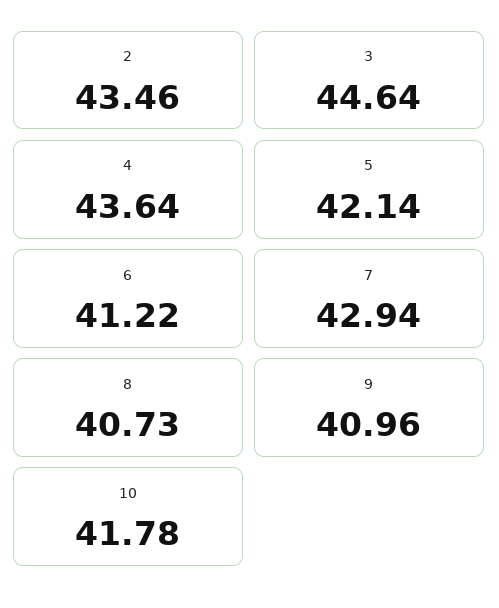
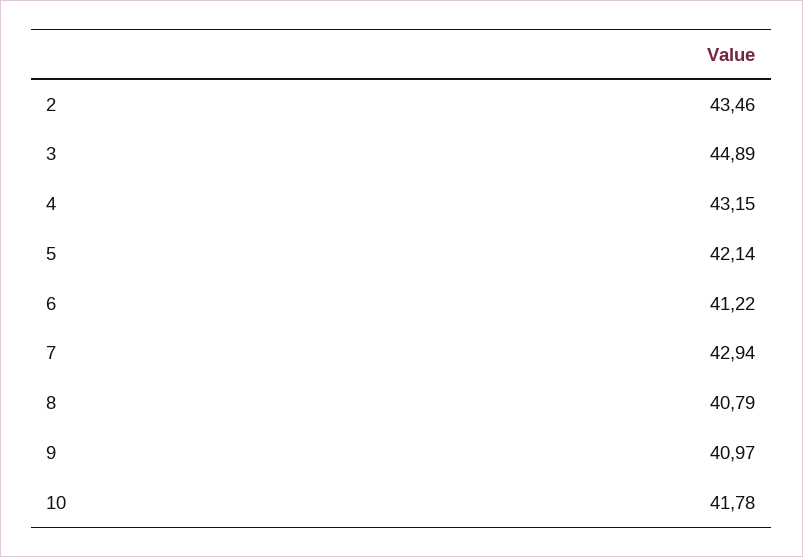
  {
    "2": 43.46,
-   "3": 44.64,
+   "3": 44.89,
-   "4": 43.64,
+   "4": 43.15,
    "5": 42.14,
    "6": 41.22,
    "7": 42.94,
-   "8": 40.73,
+   "8": 40.79,
-   "9": 40.96,
+   "9": 40.97,
    "10": 41.78
  }

